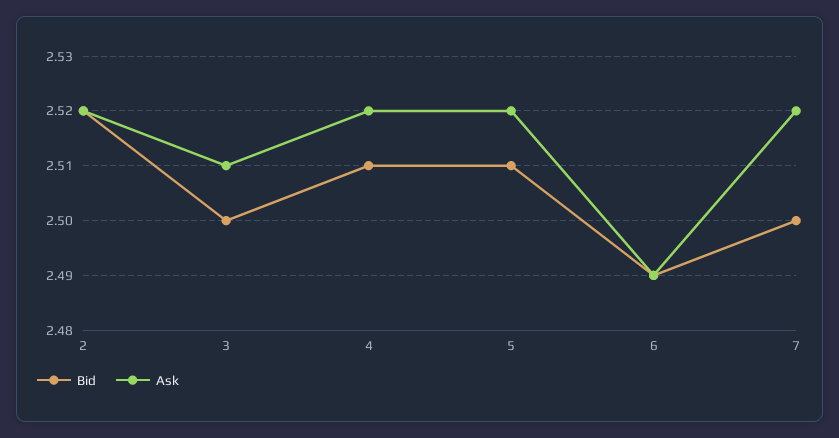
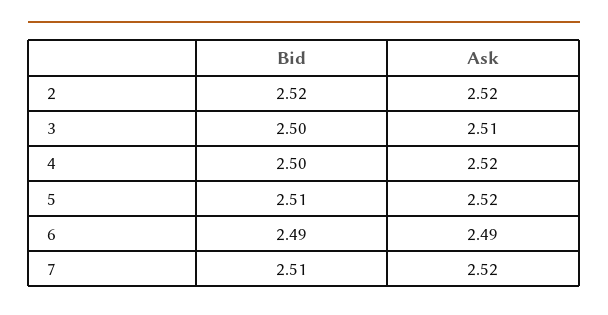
  {
    "Bid": {
      "2": 2.52,
      "3": 2.5,
-     "4": 2.51,
+     "4": 2.5,
      "5": 2.51,
      "6": 2.49,
-     "7": 2.5
+     "7": 2.51
    },
    "Ask": {
      "2": 2.52,
      "3": 2.51,
      "4": 2.52,
      "5": 2.52,
      "6": 2.49,
      "7": 2.52
    }
  }

